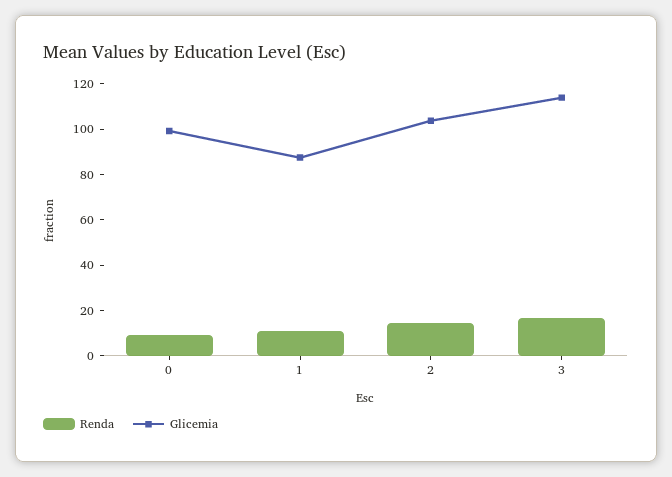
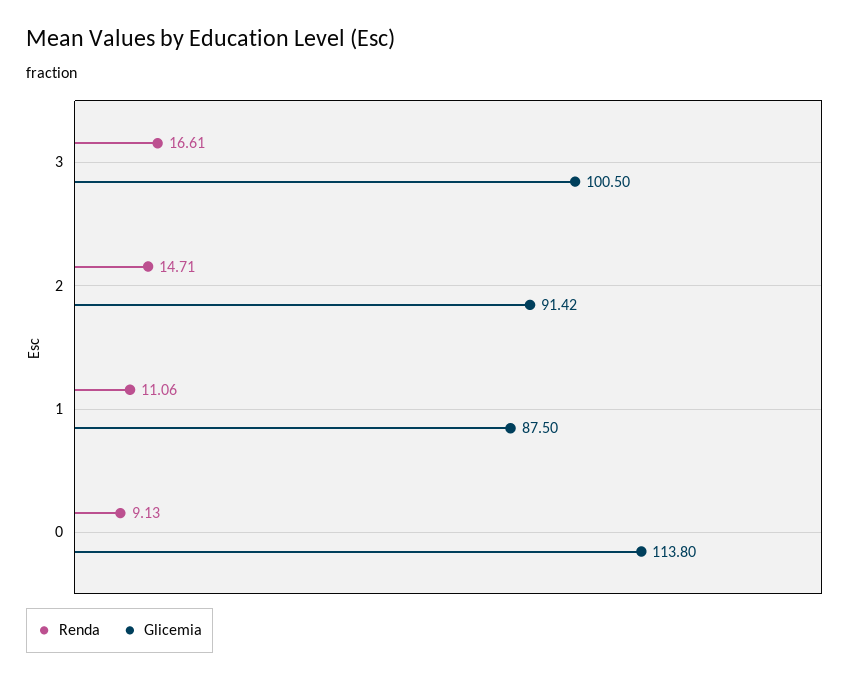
  {
    "Renda": {
      "0": 9.13,
      "1": 11.06,
      "2": 14.71,
      "3": 16.61
    },
    "Glicemia": {
-     "0": 100,
+     "0": 113.8,
      "1": 87.5,
-     "2": 105,
+     "2": 91.42,
-     "3": 115
+     "3": 100.5
    }
  }

